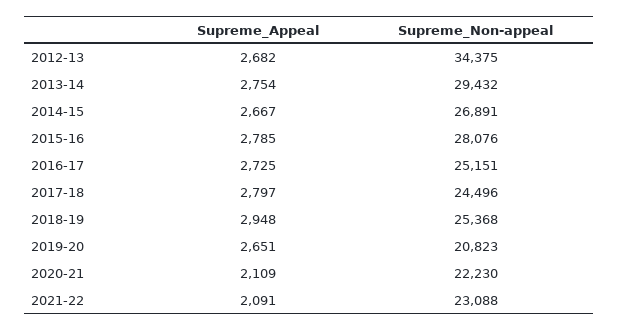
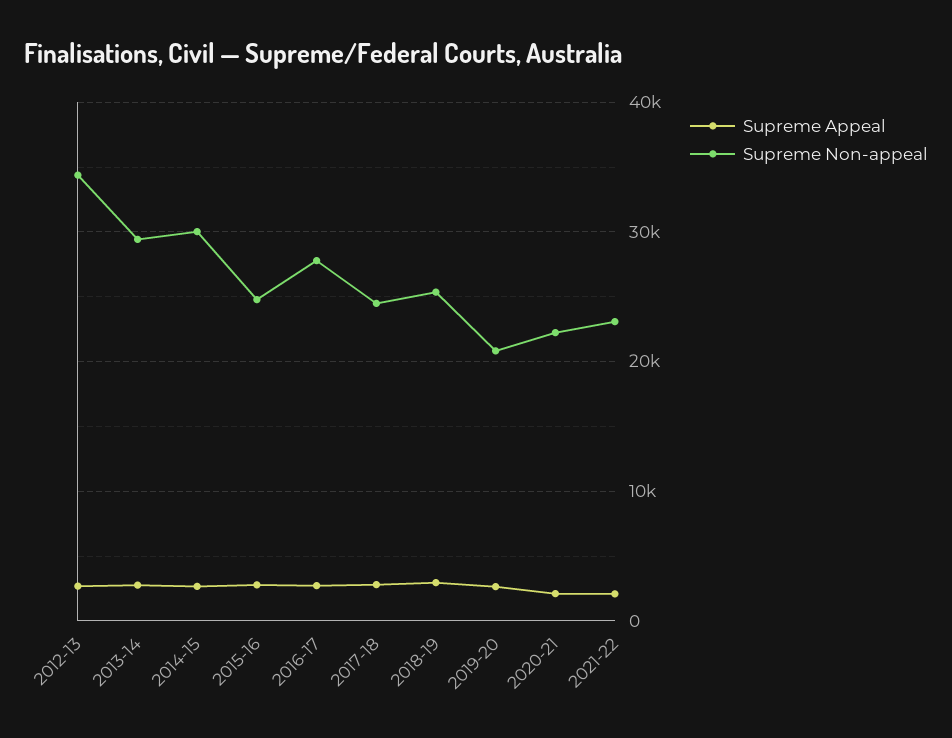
  {
    "Supreme_Appeal": {
      "2012-13": 2682,
      "2013-14": 2754,
      "2014-15": 2667,
      "2015-16": 2785,
      "2016-17": 2725,
      "2017-18": 2797,
      "2018-19": 2948,
      "2019-20": 2651,
      "2020-21": 2109,
      "2021-22": 2091
    },
    "Supreme_Non-appeal": {
      "2012-13": 34375,
      "2013-14": 29432,
-     "2014-15": 26891,
+     "2014-15": 30000,
-     "2015-16": 28076,
+     "2015-16": 25000,
-     "2016-17": 25151,
+     "2016-17": 28000,
      "2017-18": 24496,
      "2018-19": 25368,
      "2019-20": 20823,
      "2020-21": 22230,
      "2021-22": 23088
    }
  }

